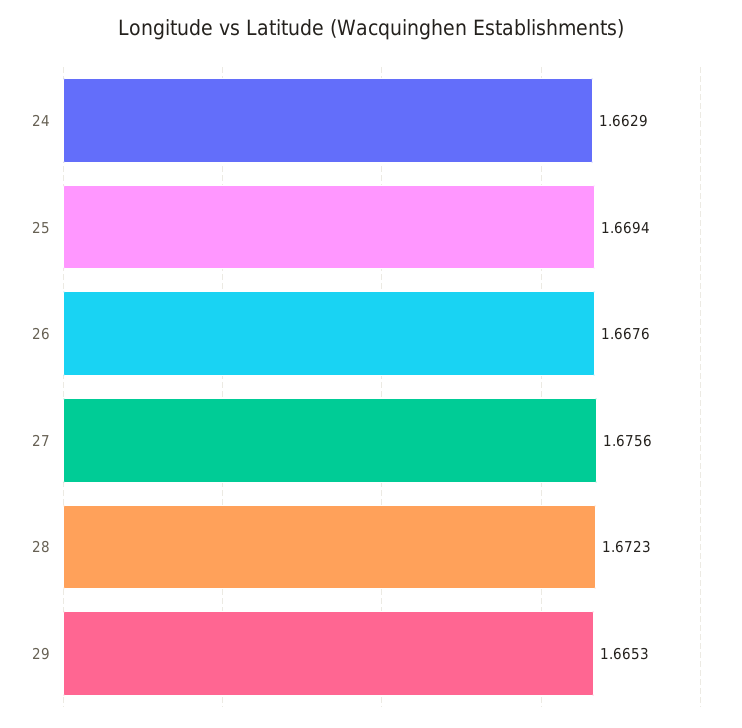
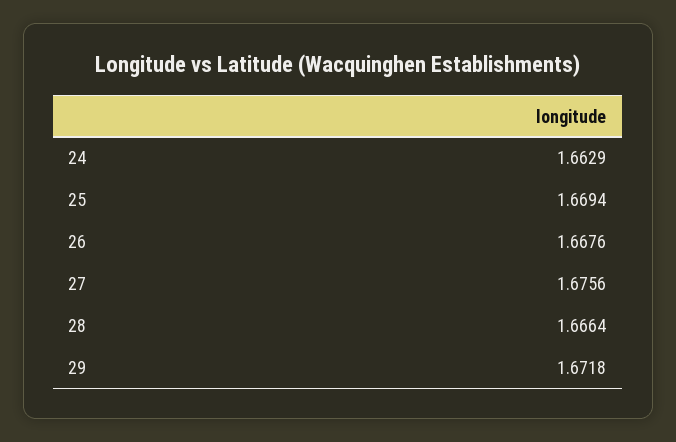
  {
    "24": 1.6629,
    "25": 1.6694,
    "26": 1.6676,
    "27": 1.6756,
-   "28": 1.6723,
+   "28": 1.6664,
-   "29": 1.6653
+   "29": 1.6718
  }

